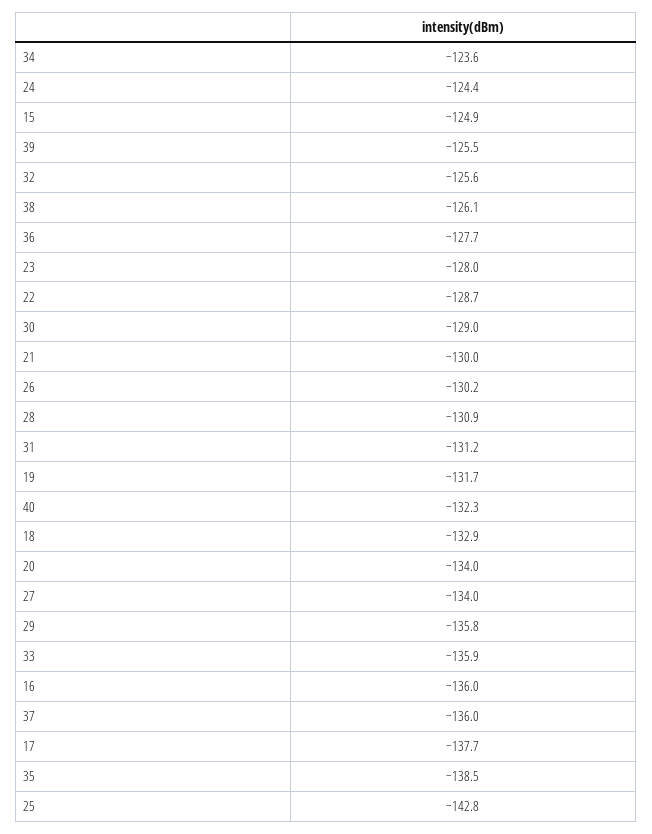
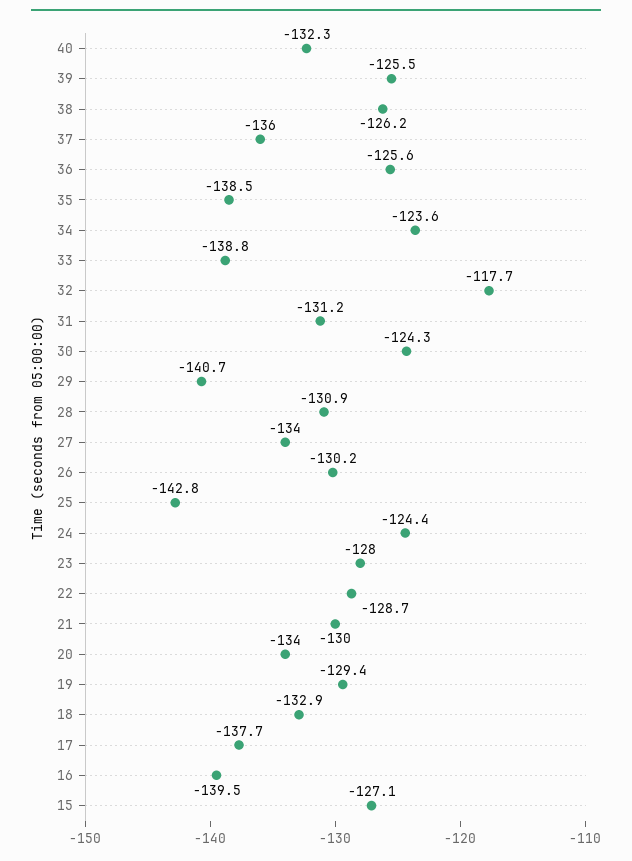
  {
    "34": -123.6,
    "24": -124.4,
-   "15": -124.9,
+   "15": -127.1,
    "39": -125.5,
-   "32": -125.6,
+   "32": -117.7,
-   "38": -126.1,
+   "38": -126.2,
-   "36": -127.7,
+   "36": -125.6,
    "23": -128,
    "22": -128.7,
-   "30": -129,
+   "30": -124.3,
    "21": -130,
    "26": -130.2,
    "28": -130.9,
    "31": -131.2,
-   "19": -131.7,
+   "19": -129.4,
    "40": -132.3,
    "18": -132.9,
    "20": -134,
    "27": -134,
-   "29": -135.8,
+   "29": -140.7,
-   "33": -135.9,
+   "33": -138.8,
-   "16": -136,
+   "16": -139.5,
    "37": -136,
    "17": -137.7,
    "35": -138.5,
    "25": -142.8
  }

